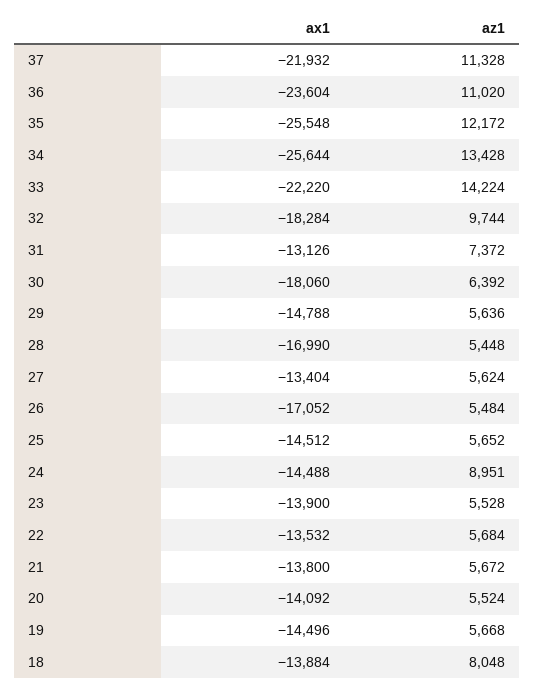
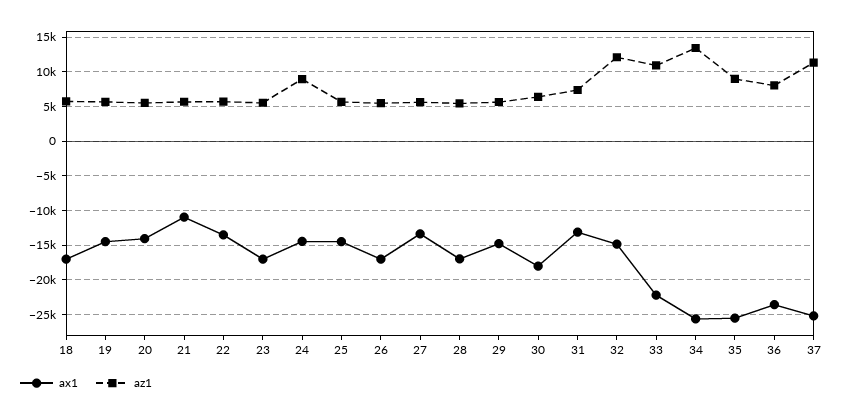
  {
    "ax1": {
-     "37": -21932,
+     "37": -25000,
      "36": -23604,
      "35": -25548,
      "34": -25644,
      "33": -22220,
-     "32": -18284,
+     "32": -15000,
      "31": -13126,
      "30": -18060,
      "29": -14788,
      "28": -16990,
      "27": -13404,
      "26": -17052,
      "25": -14512,
      "24": -14488,
-     "23": -13900,
+     "23": -17000,
      "22": -13532,
-     "21": -13800,
+     "21": -11000,
      "20": -14092,
      "19": -14496,
-     "18": -13884
+     "18": -17000
    },
    "az1": {
      "37": 11328,
-     "36": 11020,
+     "36": 8000,
-     "35": 12172,
+     "35": 9000,
      "34": 13428,
-     "33": 14224,
+     "33": 11000,
-     "32": 9744,
+     "32": 12000,
      "31": 7372,
      "30": 6392,
      "29": 5636,
      "28": 5448,
      "27": 5624,
      "26": 5484,
      "25": 5652,
      "24": 8951,
      "23": 5528,
      "22": 5684,
      "21": 5672,
      "20": 5524,
      "19": 5668,
-     "18": 8048
+     "18": 6000
    }
  }

